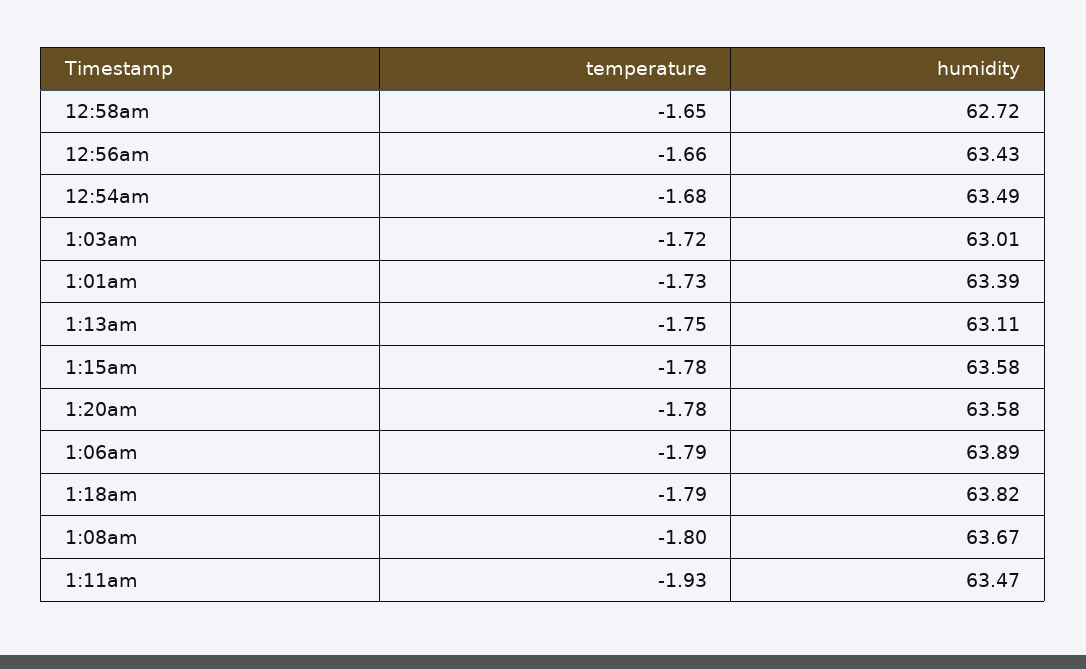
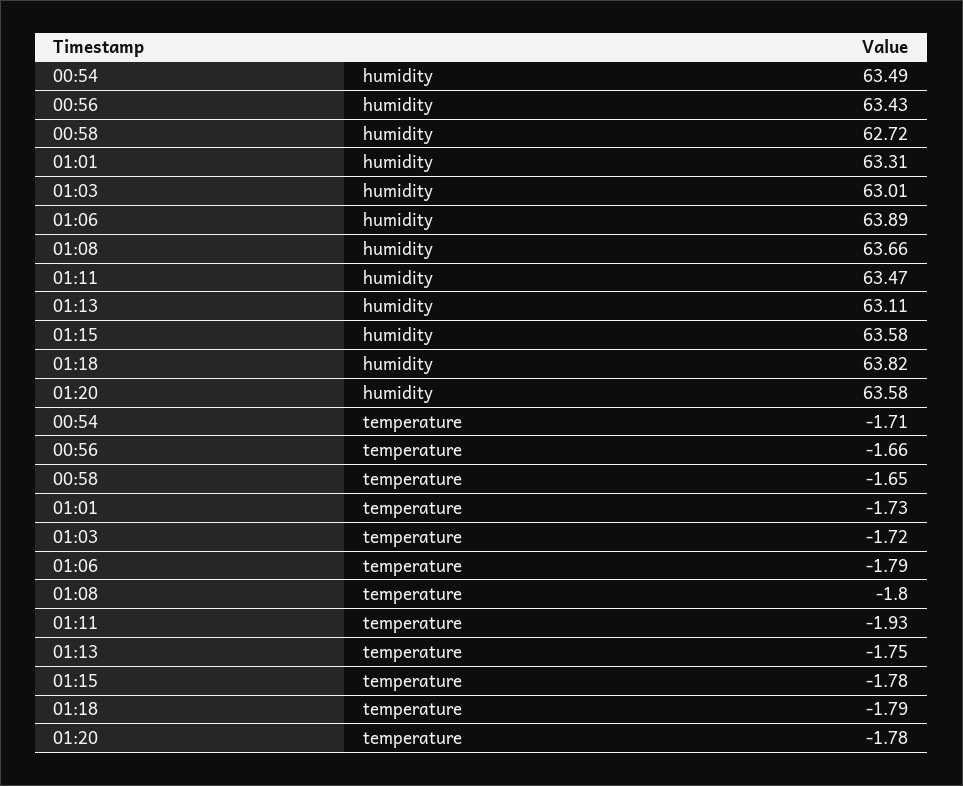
  {
    "temperature": {
      "12:58am": -1.65,
      "12:56am": -1.66,
-     "12:54am": -1.68,
+     "12:54am": -1.71,
      "1:03am": -1.72,
      "1:01am": -1.73,
      "1:13am": -1.75,
      "1:15am": -1.78,
      "1:20am": -1.78,
      "1:06am": -1.79,
      "1:18am": -1.79,
      "1:08am": -1.8,
      "1:11am": -1.93
    },
    "humidity": {
      "12:58am": 62.72,
      "12:56am": 63.43,
      "12:54am": 63.49,
      "1:03am": 63.01,
-     "1:01am": 63.39,
+     "1:01am": 63.31,
      "1:13am": 63.11,
      "1:15am": 63.58,
      "1:20am": 63.58,
      "1:06am": 63.89,
      "1:18am": 63.82,
-     "1:08am": 63.67,
+     "1:08am": 63.66,
      "1:11am": 63.47
    }
  }

